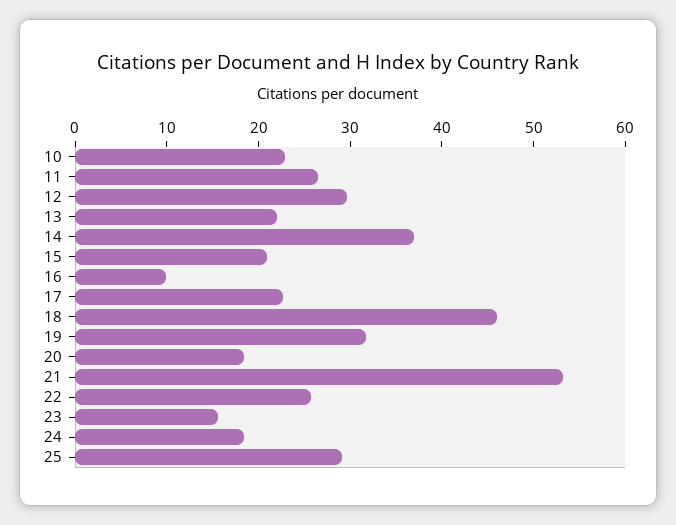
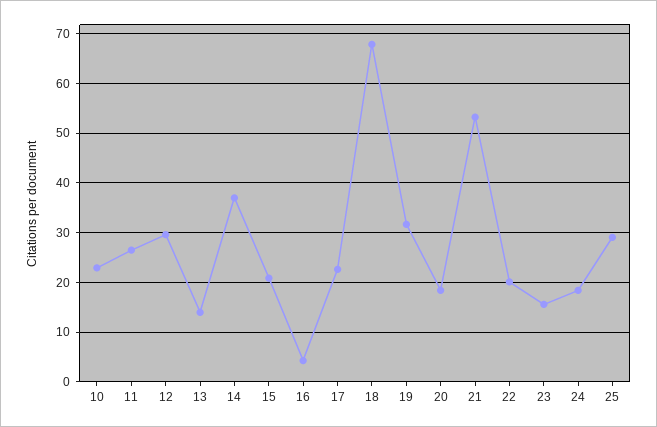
  {
    "10": 22,
    "11": 26,
    "12": 30,
-   "13": 22,
+   "13": 14,
    "14": 36,
    "15": 20,
-   "16": 10,
+   "16": 4,
    "17": 22,
-   "18": 46,
+   "18": 68,
    "19": 32,
    "20": 18,
    "21": 54,
-   "22": 26,
+   "22": 20,
    "23": 16,
    "24": 18,
    "25": 30
  }

